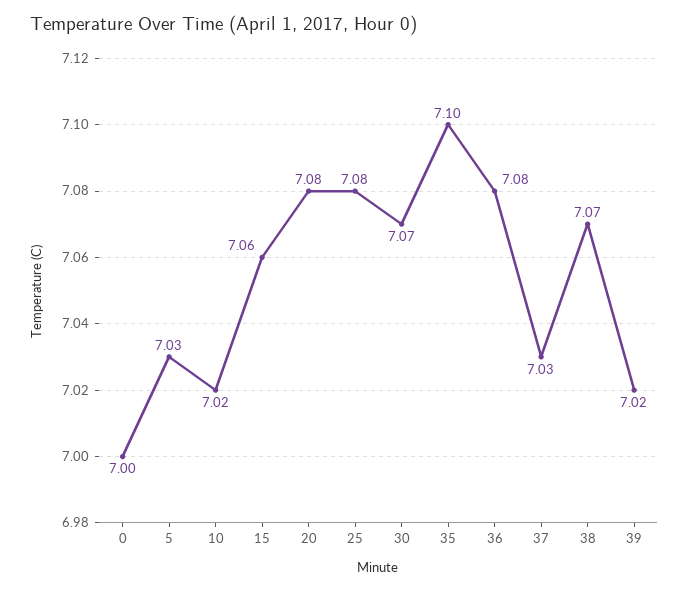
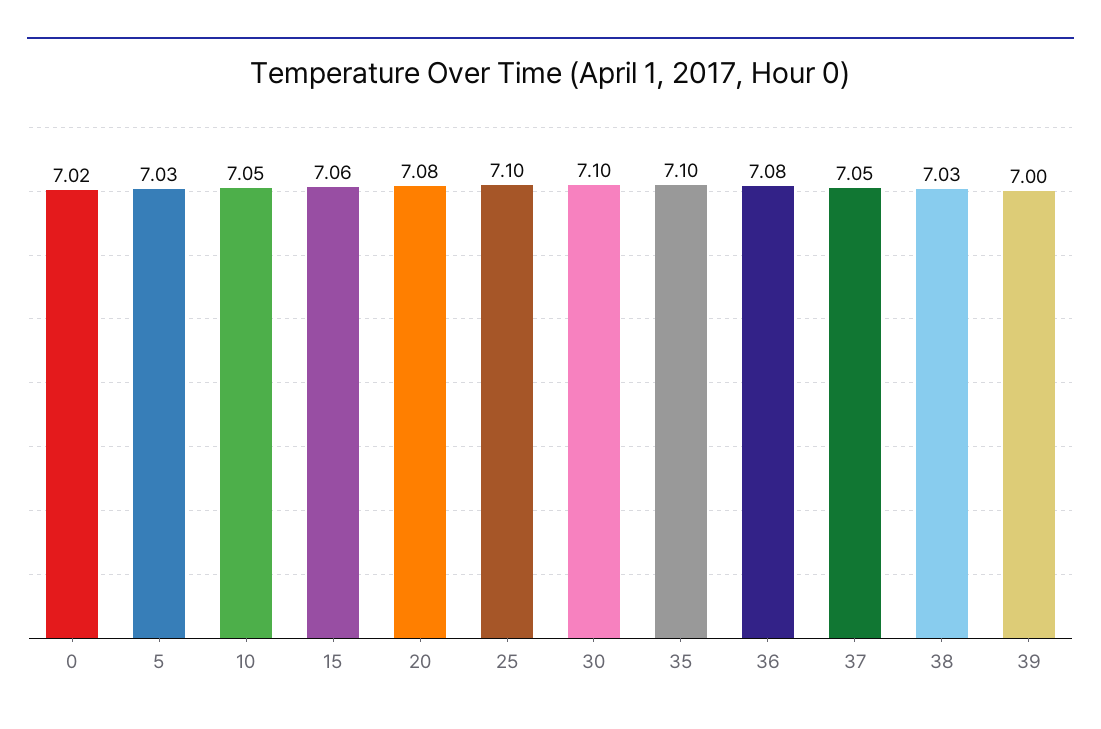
  {
-   "0": 7,
+   "0": 7.02,
    "5": 7.03,
-   "10": 7.02,
+   "10": 7.05,
    "15": 7.06,
    "20": 7.08,
-   "25": 7.08,
+   "25": 7.1,
-   "30": 7.07,
+   "30": 7.1,
    "35": 7.1,
    "36": 7.08,
-   "37": 7.03,
+   "37": 7.05,
-   "38": 7.07,
+   "38": 7.03,
-   "39": 7.02
+   "39": 7
  }

